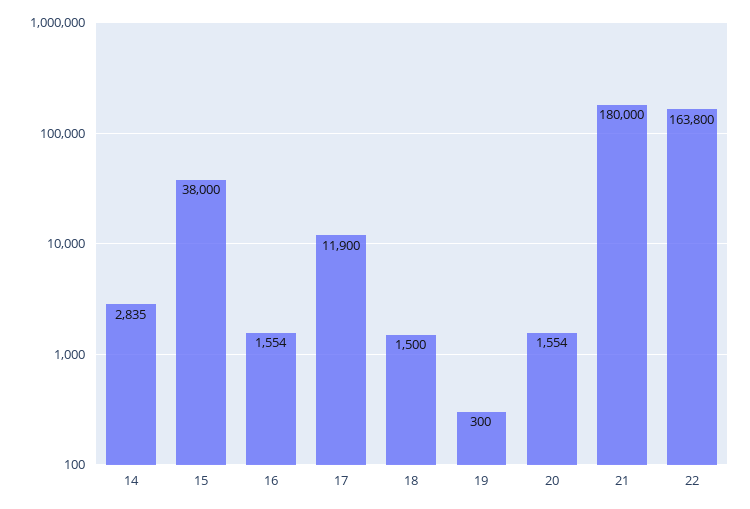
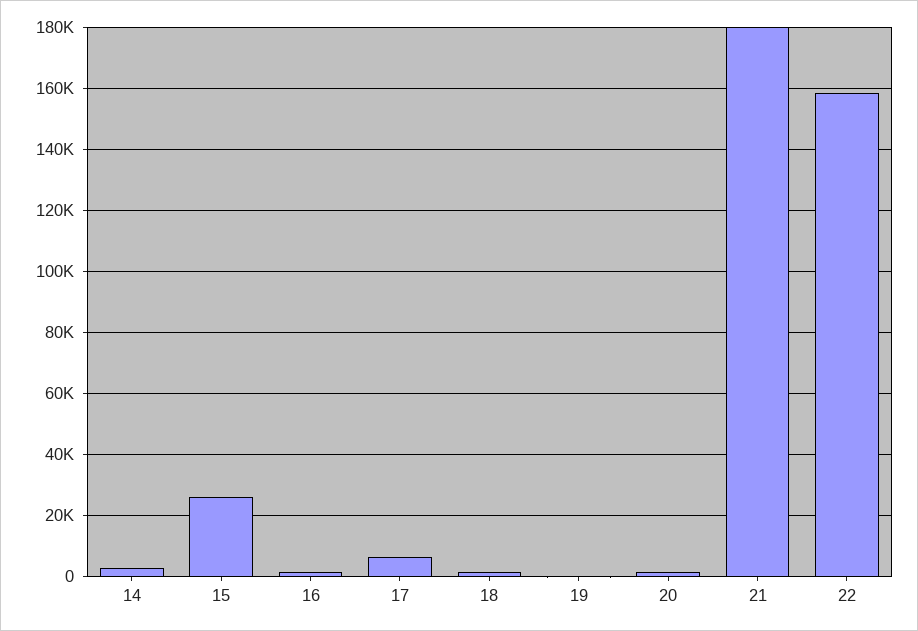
  {
    "14": 2835,
-   "15": 38000,
+   "15": 26000,
    "16": 1554,
-   "17": 11900,
+   "17": 6000,
    "18": 1500,
    "19": 300,
    "20": 1554,
    "21": 180000,
-   "22": 163800
+   "22": 158000
  }

